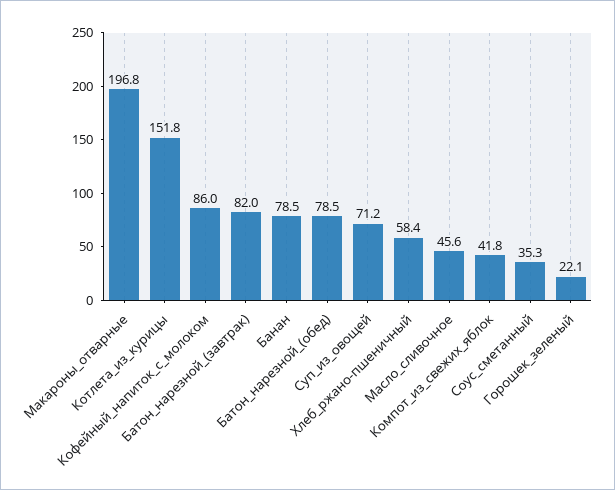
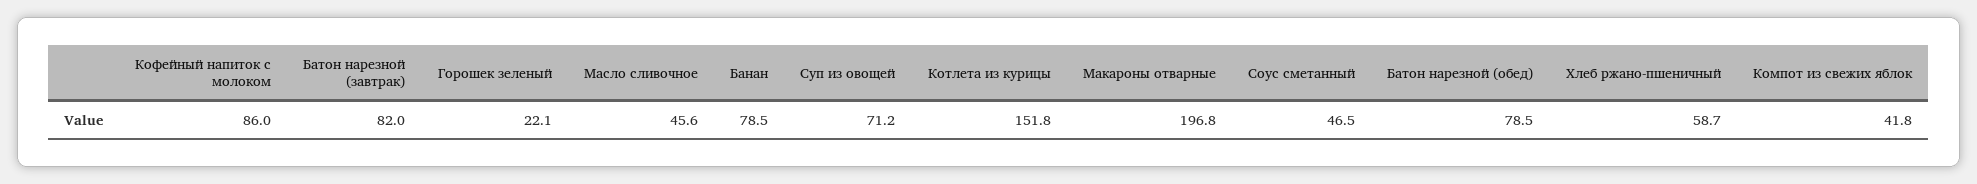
  {
    "Макароны_отварные": 196.8,
    "Котлета_из_курицы": 151.8,
    "Кофейный_напиток_с_молоком": 86,
    "Батон_нарезной_(завтрак)": 82,
    "Банан": 78.5,
    "Батон_нарезной_(обед)": 78.5,
    "Суп_из_овощей": 71.2,
-   "Хлеб_ржано-пшеничный": 58.4,
+   "Хлеб_ржано-пшеничный": 58.7,
    "Масло_сливочное": 45.6,
    "Компот_из_свежих_яблок": 41.8,
-   "Соус_сметанный": 35.3,
+   "Соус_сметанный": 46.5,
    "Горошек_зеленый": 22.1
  }

